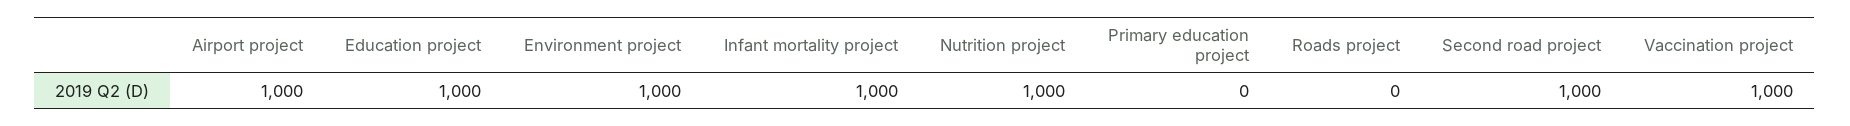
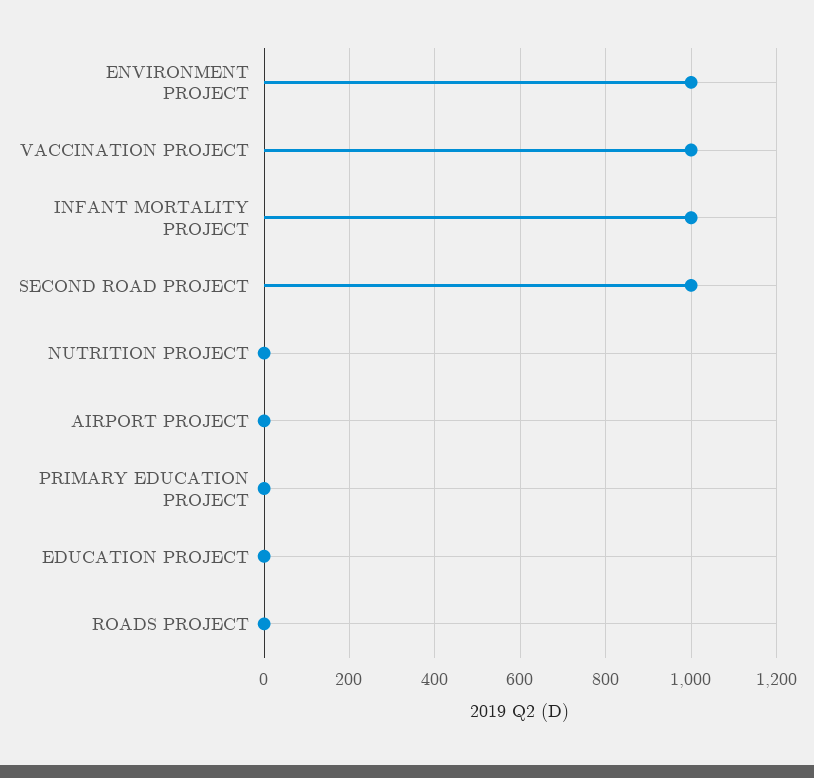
  {
-   "Airport project": 1000,
+   "Airport project": 0,
-   "Education project": 1000,
+   "Education project": 0,
    "Environment project": 1000,
    "Infant mortality project": 1000,
-   "Nutrition project": 1000,
+   "Nutrition project": 0,
    "Primary education project": 0,
    "Roads project": 0,
    "Second road project": 1000,
    "Vaccination project": 1000
  }

